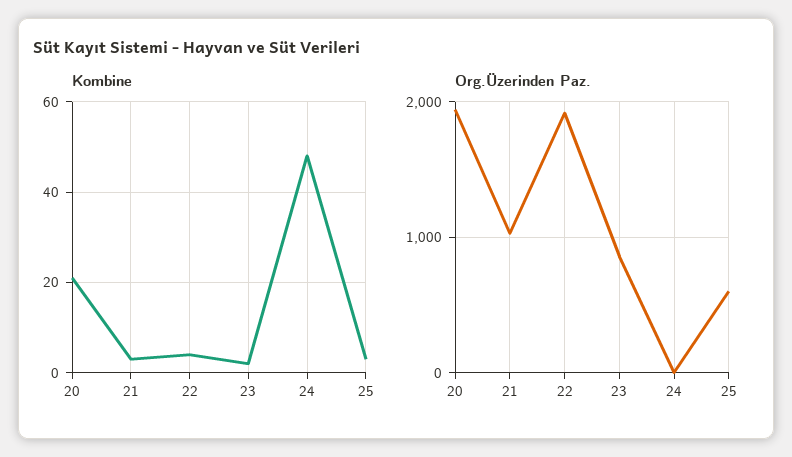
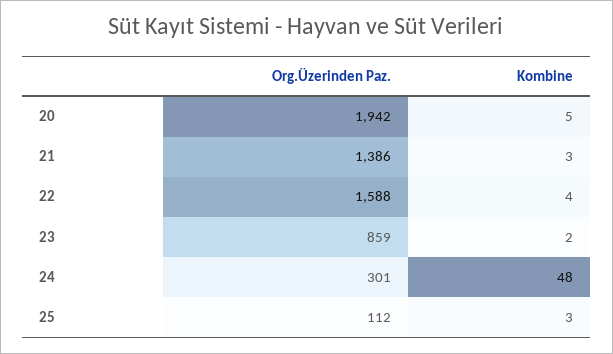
  {
    "Kombine": {
-     "20": 20,
+     "20": 5,
      "21": 3,
      "22": 4,
      "23": 2,
      "24": 48,
      "25": 3
    },
    "Org.Üzerinden Paz.": {
      "20": 1942,
-     "21": 1000,
+     "21": 1386,
-     "22": 1900,
+     "22": 1588,
      "23": 859,
-     "24": 0,
+     "24": 301,
-     "25": 600
+     "25": 112
    }
  }

